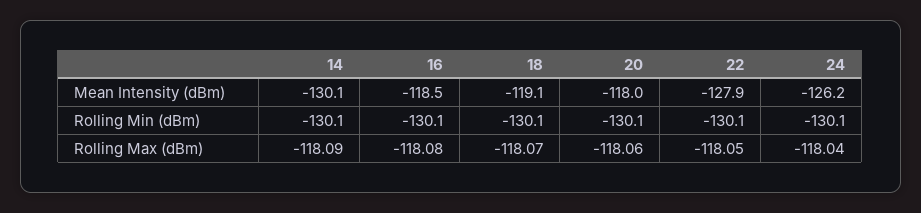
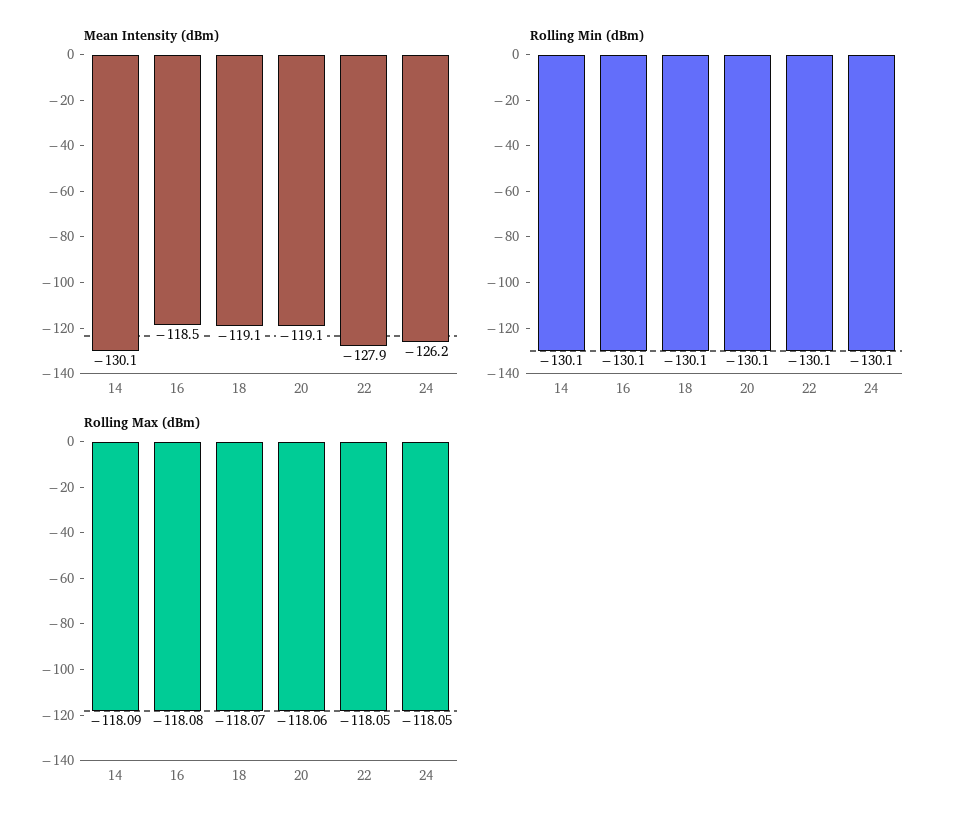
  {
    "Mean Intensity (dBm)": {
      "14": -130.1,
      "16": -118.5,
      "18": -119.1,
-     "20": -118,
+     "20": -119.1,
      "22": -127.9,
      "24": -126.2
    },
    "Rolling Min (dBm)": {
      "14": -130.1,
      "16": -130.1,
      "18": -130.1,
      "20": -130.1,
      "22": -130.1,
      "24": -130.1
    },
    "Rolling Max (dBm)": {
      "14": -118.09,
      "16": -118.08,
      "18": -118.07,
      "20": -118.06,
      "22": -118.05,
-     "24": -118.04
+     "24": -118.05
    }
  }

